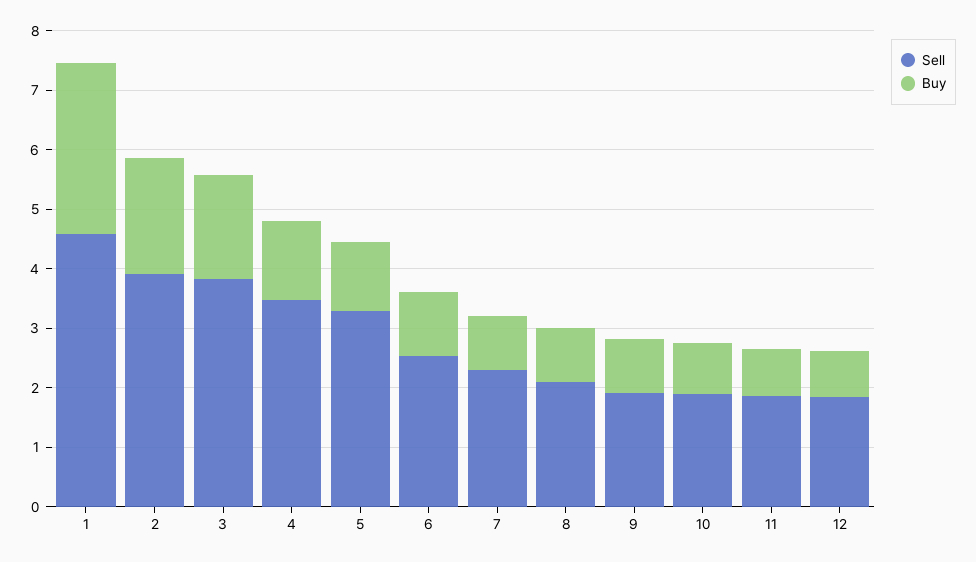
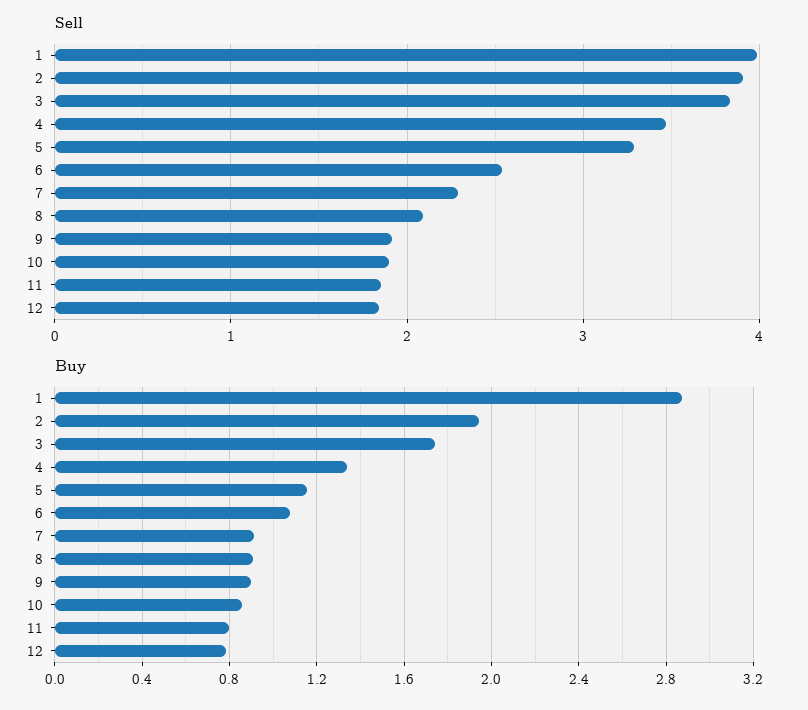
  {
    "Sell": {
-     "1": 4.6,
+     "1": 4,
      "2": 3.9,
      "3": 3.8,
      "4": 3.5,
      "5": 3.3,
      "6": 2.5,
      "7": 2.3,
      "8": 2.1,
      "9": 1.9,
      "10": 1.9,
      "11": 1.9,
      "12": 1.8
    },
    "Buy": {
      "1": 2.9,
      "2": 1.95,
      "3": 1.75,
      "4": 1.35,
      "5": 1.15,
      "6": 1.1,
      "7": 0.9,
      "8": 0.9,
      "9": 0.9,
      "10": 0.85,
      "11": 0.8,
      "12": 0.8
    }
  }

